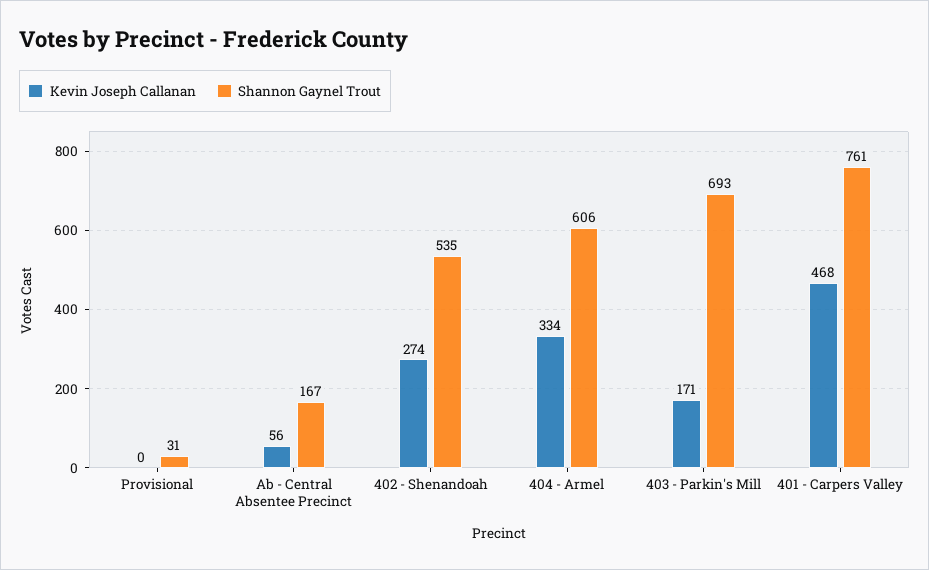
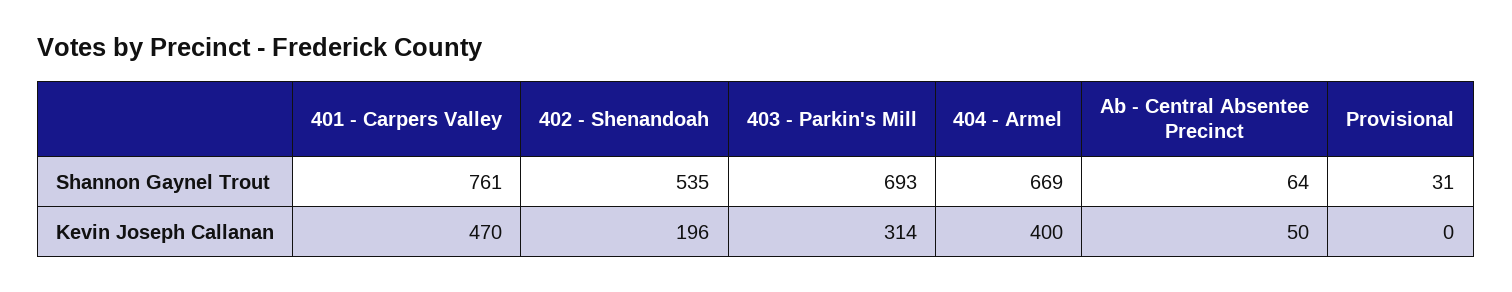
  {
    "Kevin Joseph Callanan": {
      "Provisional": 0,
-     "Ab - Central Absentee Precinct": 56,
+     "Ab - Central Absentee Precinct": 50,
-     "402 - Shenandoah": 274,
+     "402 - Shenandoah": 196,
-     "404 - Armel": 334,
+     "404 - Armel": 400,
-     "403 - Parkin's Mill": 171,
+     "403 - Parkin's Mill": 314,
-     "401 - Carpers Valley": 468
+     "401 - Carpers Valley": 470
    },
    "Shannon Gaynel Trout": {
      "Provisional": 31,
-     "Ab - Central Absentee Precinct": 167,
+     "Ab - Central Absentee Precinct": 64,
      "402 - Shenandoah": 535,
-     "404 - Armel": 606,
+     "404 - Armel": 669,
      "403 - Parkin's Mill": 693,
      "401 - Carpers Valley": 761
    }
  }

